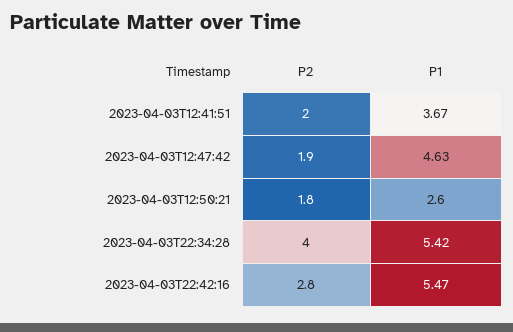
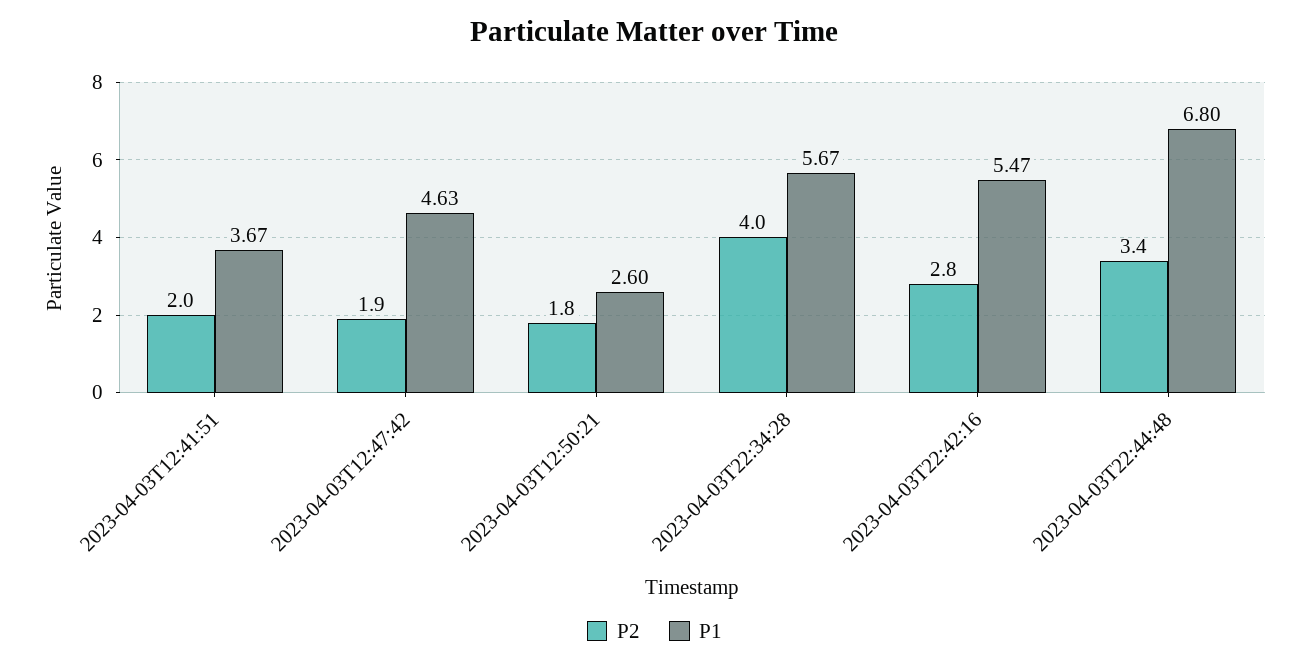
  {
    "P2": {
      "2023-04-03T12:41:51": 2,
      "2023-04-03T12:47:42": 1.9,
      "2023-04-03T12:50:21": 1.8,
      "2023-04-03T22:34:28": 4,
-     "2023-04-03T22:42:16": 2.8
+     "2023-04-03T22:42:16": 2.8,
+     "2023-04-03T22:44:48": 3.4
    },
    "P1": {
      "2023-04-03T12:41:51": 3.67,
      "2023-04-03T12:47:42": 4.63,
      "2023-04-03T12:50:21": 2.6,
-     "2023-04-03T22:34:28": 5.42,
+     "2023-04-03T22:34:28": 5.67,
-     "2023-04-03T22:42:16": 5.47
+     "2023-04-03T22:42:16": 5.47,
+     "2023-04-03T22:44:48": 6.8
    }
  }

